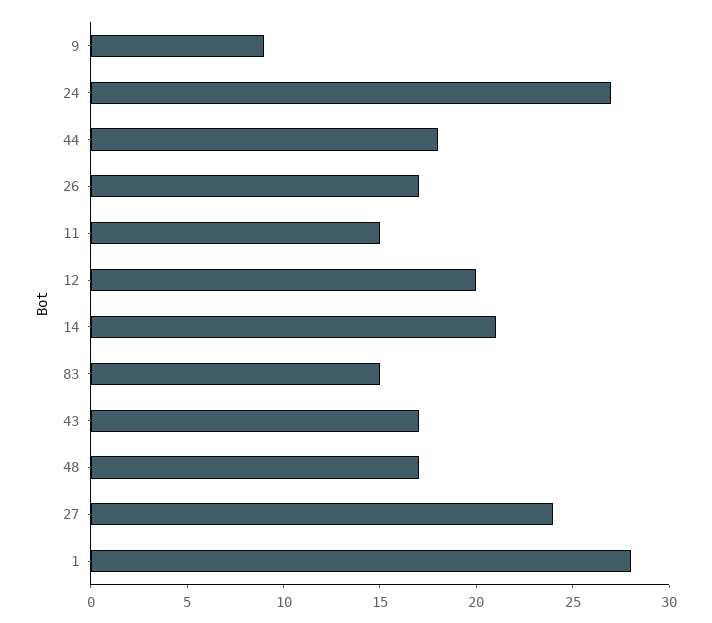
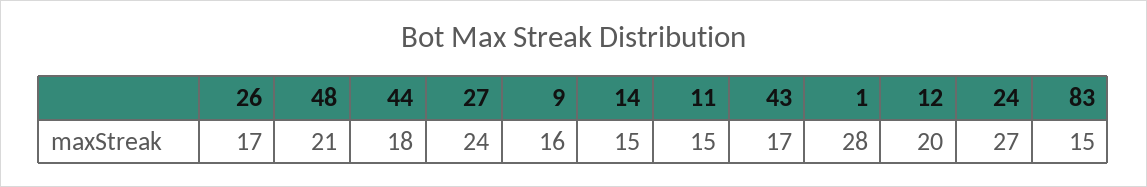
  {
-   "9": 9,
+   "9": 16,
    "24": 27,
    "44": 18,
    "26": 17,
    "11": 15,
    "12": 20,
-   "14": 21,
+   "14": 15,
    "83": 15,
    "43": 17,
-   "48": 17,
+   "48": 21,
    "27": 24,
    "1": 28
  }

